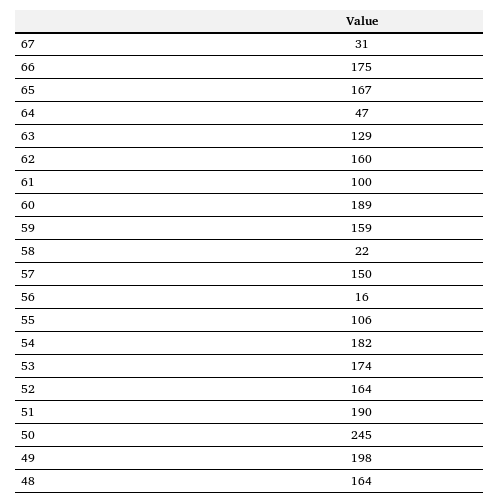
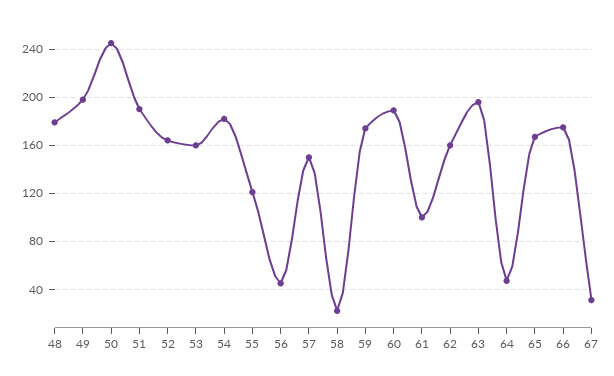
  {
    "67": 31,
    "66": 175,
    "65": 167,
    "64": 47,
-   "63": 129,
+   "63": 195,
    "62": 160,
    "61": 100,
    "60": 189,
-   "59": 159,
+   "59": 175,
    "58": 22,
    "57": 150,
-   "56": 16,
+   "56": 45,
-   "55": 106,
+   "55": 120,
    "54": 182,
-   "53": 174,
+   "53": 160,
    "52": 164,
    "51": 190,
    "50": 245,
    "49": 198,
-   "48": 164
+   "48": 180
  }

